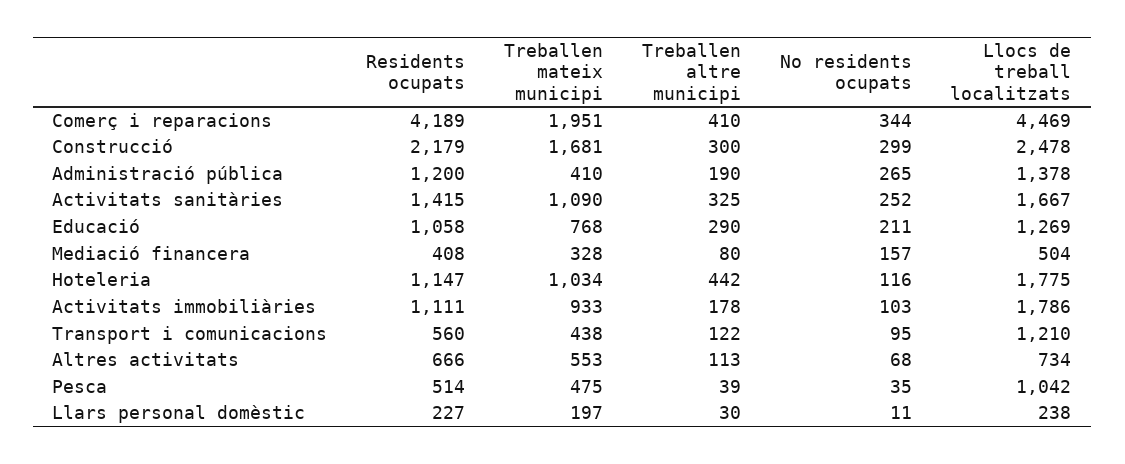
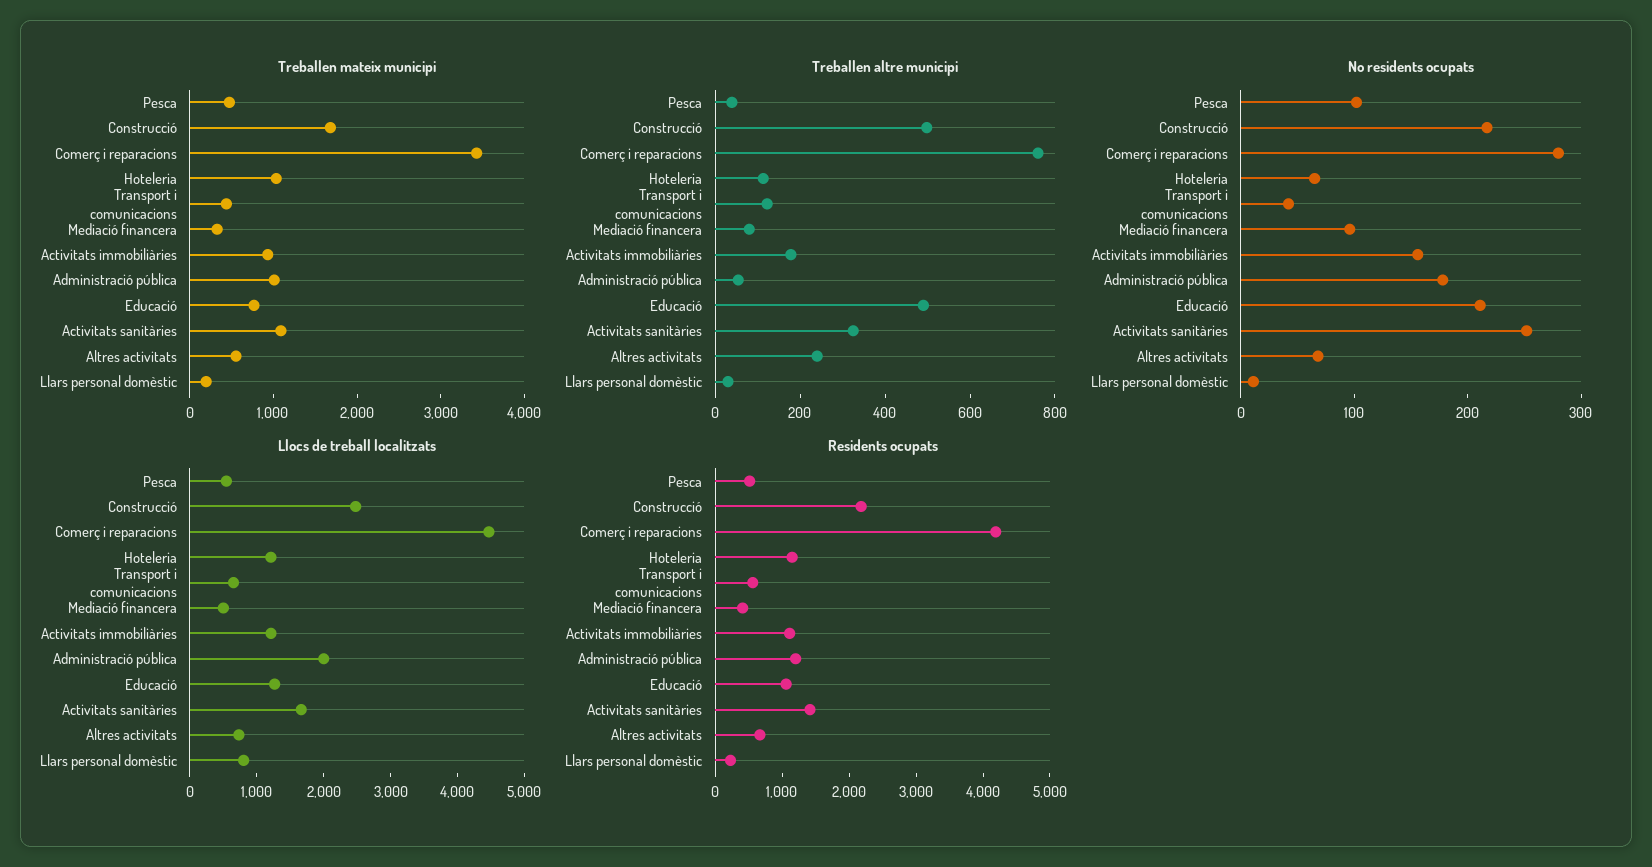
  {
    "Residents ocupats": {
      "Comerç i reparacions": 4189,
      "Construcció": 2179,
      "Administració pública": 1200,
      "Activitats sanitàries": 1415,
      "Educació": 1058,
      "Mediació financera": 408,
      "Hoteleria": 1147,
      "Activitats immobiliàries": 1111,
      "Transport i comunicacions": 560,
      "Altres activitats": 666,
      "Pesca": 514,
      "Llars personal domèstic": 227
    },
    "Treballen mateix municipi": {
-     "Comerç i reparacions": 1951,
+     "Comerç i reparacions": 3400,
      "Construcció": 1681,
-     "Administració pública": 410,
+     "Administració pública": 1000,
      "Activitats sanitàries": 1090,
      "Educació": 768,
      "Mediació financera": 328,
      "Hoteleria": 1034,
      "Activitats immobiliàries": 933,
      "Transport i comunicacions": 438,
      "Altres activitats": 553,
      "Pesca": 475,
      "Llars personal domèstic": 197
    },
    "Treballen altre municipi": {
-     "Comerç i reparacions": 410,
+     "Comerç i reparacions": 750,
-     "Construcció": 300,
+     "Construcció": 500,
-     "Administració pública": 190,
+     "Administració pública": 50,
      "Activitats sanitàries": 325,
-     "Educació": 290,
+     "Educació": 500,
      "Mediació financera": 80,
-     "Hoteleria": 442,
+     "Hoteleria": 100,
      "Activitats immobiliàries": 178,
      "Transport i comunicacions": 122,
-     "Altres activitats": 113,
+     "Altres activitats": 250,
      "Pesca": 39,
      "Llars personal domèstic": 30
    },
    "No residents ocupats": {
-     "Comerç i reparacions": 344,
+     "Comerç i reparacions": 280,
-     "Construcció": 299,
+     "Construcció": 220,
-     "Administració pública": 265,
+     "Administració pública": 180,
      "Activitats sanitàries": 252,
      "Educació": 211,
-     "Mediació financera": 157,
+     "Mediació financera": 100,
-     "Hoteleria": 116,
+     "Hoteleria": 60,
-     "Activitats immobiliàries": 103,
+     "Activitats immobiliàries": 160,
-     "Transport i comunicacions": 95,
+     "Transport i comunicacions": 40,
      "Altres activitats": 68,
-     "Pesca": 35,
+     "Pesca": 100,
      "Llars personal domèstic": 11
    },
    "Llocs de treball localitzats": {
      "Comerç i reparacions": 4469,
      "Construcció": 2478,
-     "Administració pública": 1378,
+     "Administració pública": 2000,
      "Activitats sanitàries": 1667,
      "Educació": 1269,
      "Mediació financera": 504,
-     "Hoteleria": 1775,
+     "Hoteleria": 1200,
-     "Activitats immobiliàries": 1786,
+     "Activitats immobiliàries": 1200,
-     "Transport i comunicacions": 1210,
+     "Transport i comunicacions": 600,
      "Altres activitats": 734,
-     "Pesca": 1042,
+     "Pesca": 600,
-     "Llars personal domèstic": 238
+     "Llars personal domèstic": 800
    }
  }

